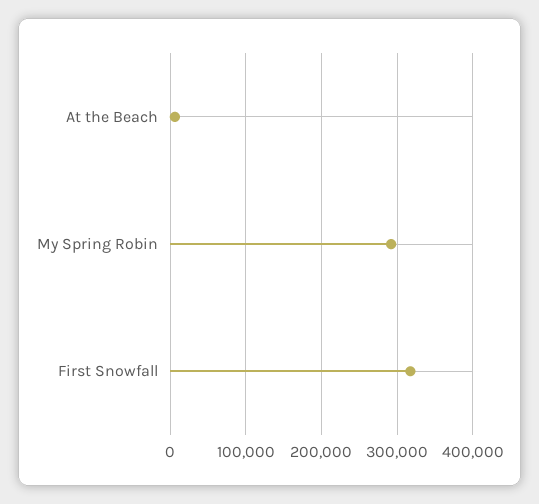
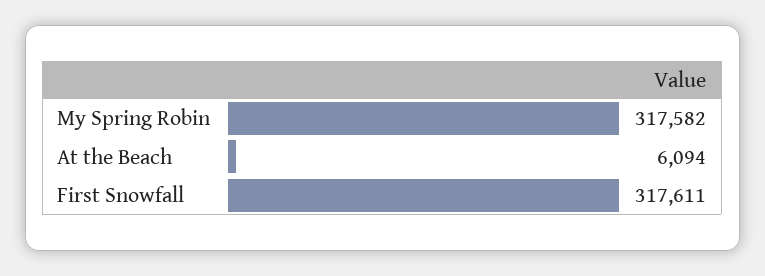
  {
    "At the Beach": 6094,
-   "My Spring Robin": 290000,
+   "My Spring Robin": 317582,
    "First Snowfall": 317611
  }

